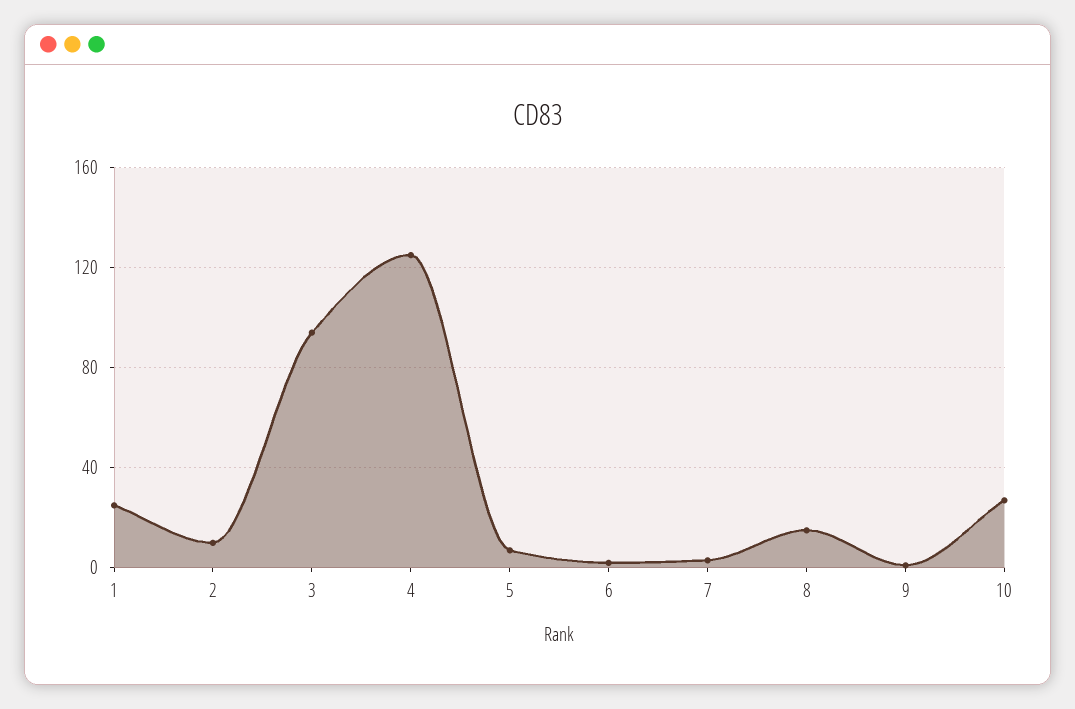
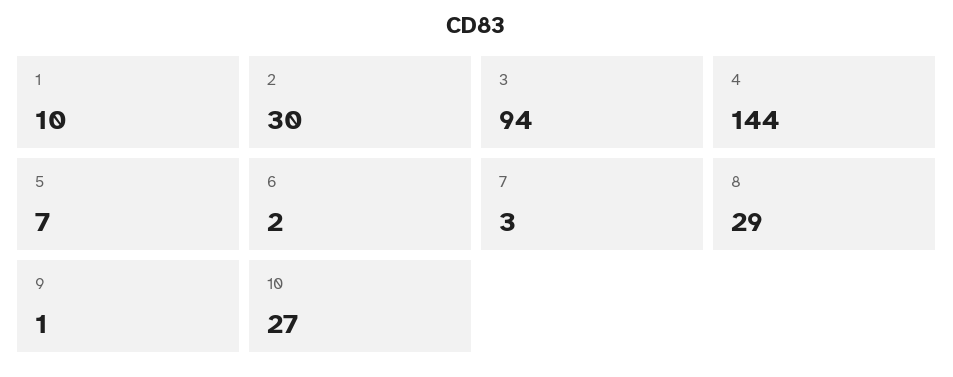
  {
-   "1": 25,
+   "1": 10,
-   "2": 10,
+   "2": 30,
    "3": 94,
-   "4": 125,
+   "4": 144,
    "5": 7,
    "6": 2,
    "7": 3,
-   "8": 15,
+   "8": 29,
    "9": 1,
    "10": 27
  }

